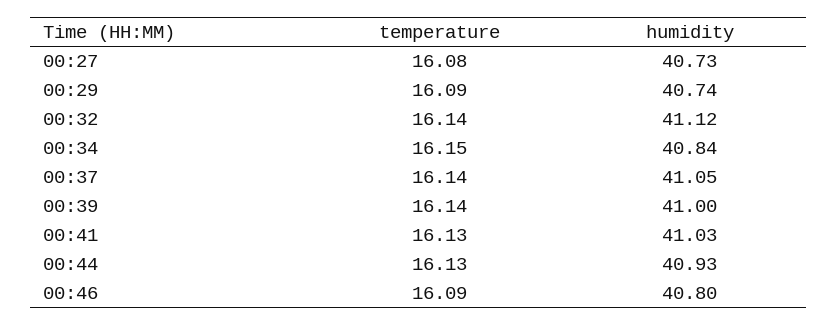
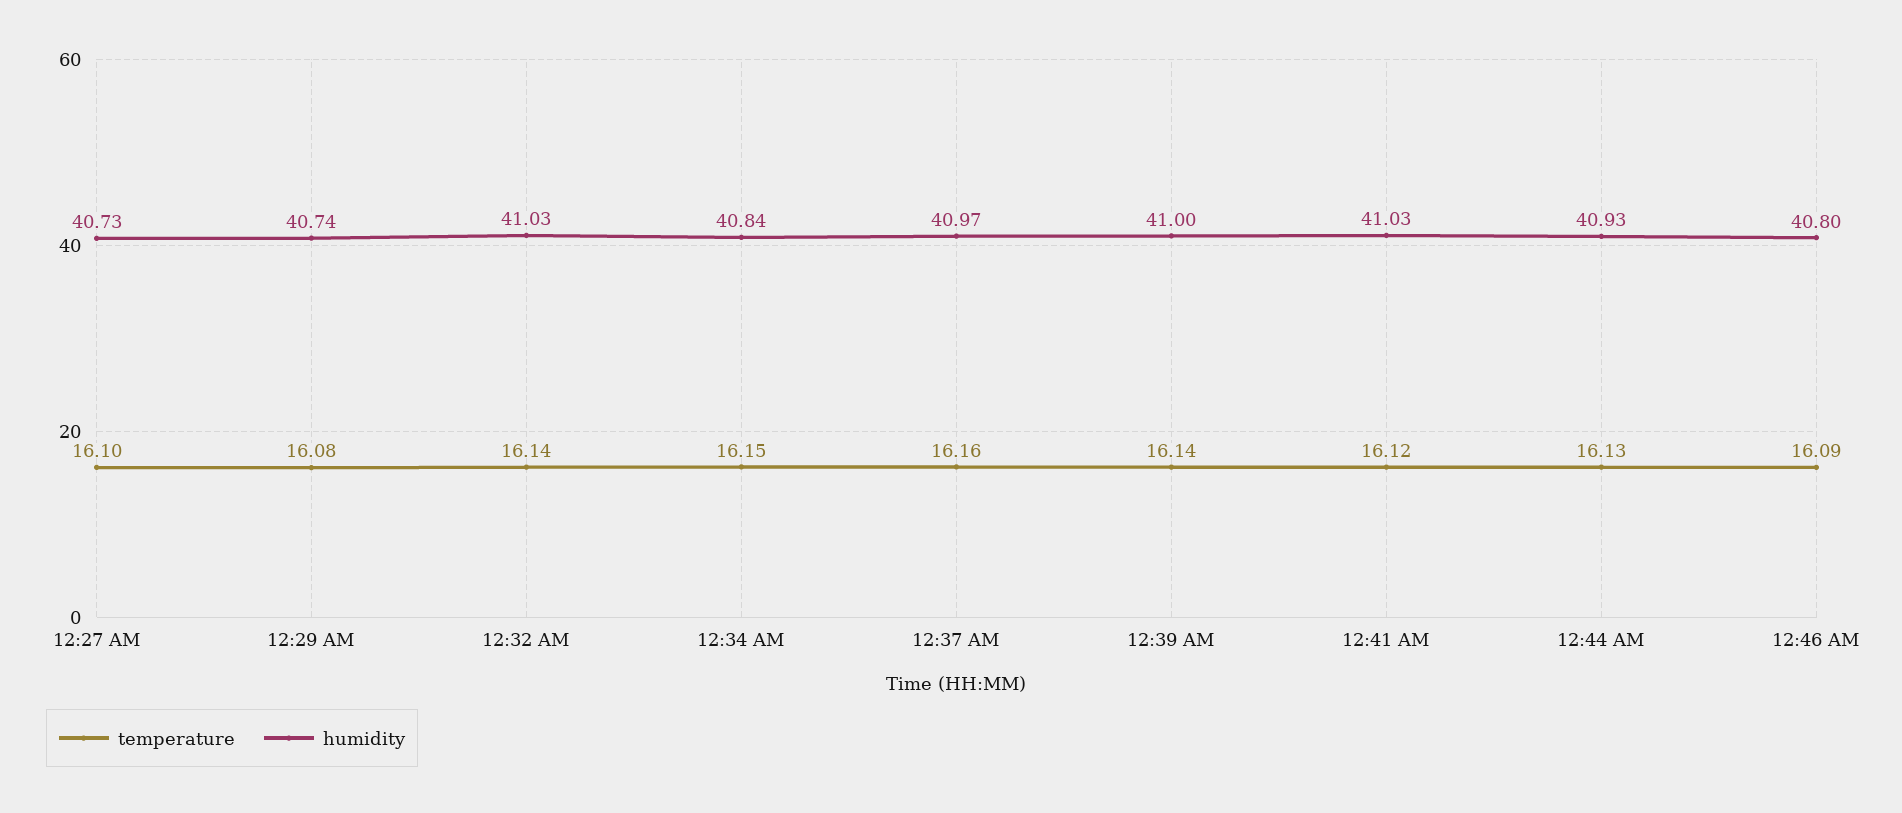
  {
    "temperature": {
-     "00:27": 16.08,
+     "00:27": 16.1,
-     "00:29": 16.09,
+     "00:29": 16.08,
      "00:32": 16.14,
      "00:34": 16.15,
-     "00:37": 16.14,
+     "00:37": 16.16,
      "00:39": 16.14,
-     "00:41": 16.13,
+     "00:41": 16.12,
      "00:44": 16.13,
      "00:46": 16.09
    },
    "humidity": {
      "00:27": 40.73,
      "00:29": 40.74,
-     "00:32": 41.12,
+     "00:32": 41.03,
      "00:34": 40.84,
-     "00:37": 41.05,
+     "00:37": 40.97,
      "00:39": 41,
      "00:41": 41.03,
      "00:44": 40.93,
      "00:46": 40.8
    }
  }

